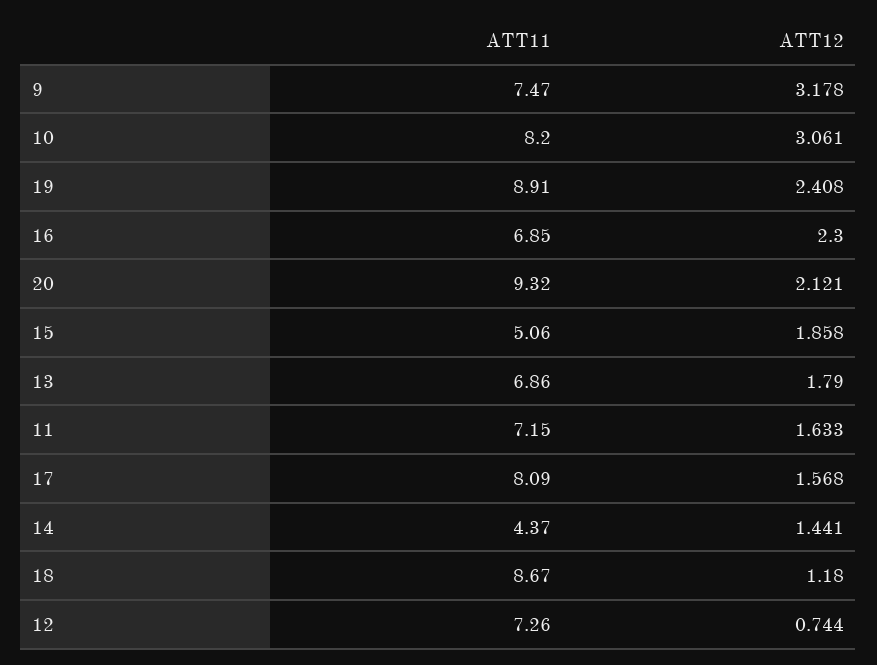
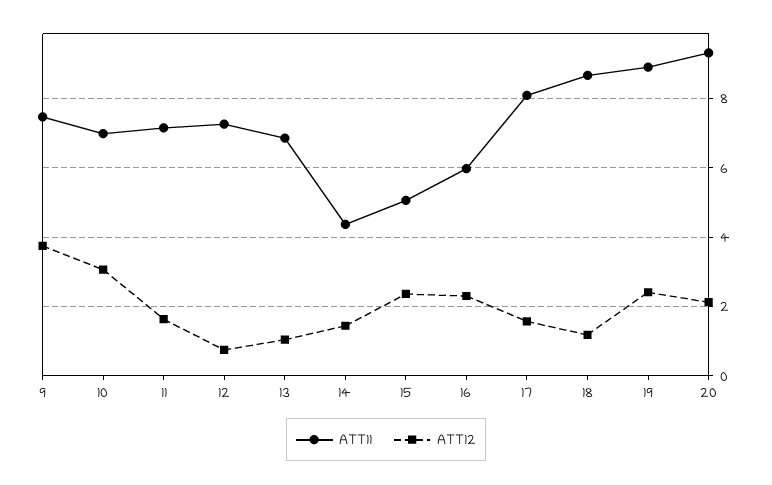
  {
    "ATT11": {
      "9": 7.47,
-     "10": 8.2,
+     "10": 7,
      "19": 8.91,
-     "16": 6.85,
+     "16": 6,
      "20": 9.32,
      "15": 5.06,
      "13": 6.86,
      "11": 7.15,
      "17": 8.09,
      "14": 4.37,
      "18": 8.67,
      "12": 7.26
    },
    "ATT12": {
-     "9": 3.178,
+     "9": 3.8,
      "10": 3.061,
      "19": 2.408,
      "16": 2.3,
      "20": 2.121,
-     "15": 1.858,
+     "15": 2.4,
-     "13": 1.79,
+     "13": 1,
      "11": 1.633,
      "17": 1.568,
      "14": 1.441,
      "18": 1.18,
      "12": 0.744
    }
  }

